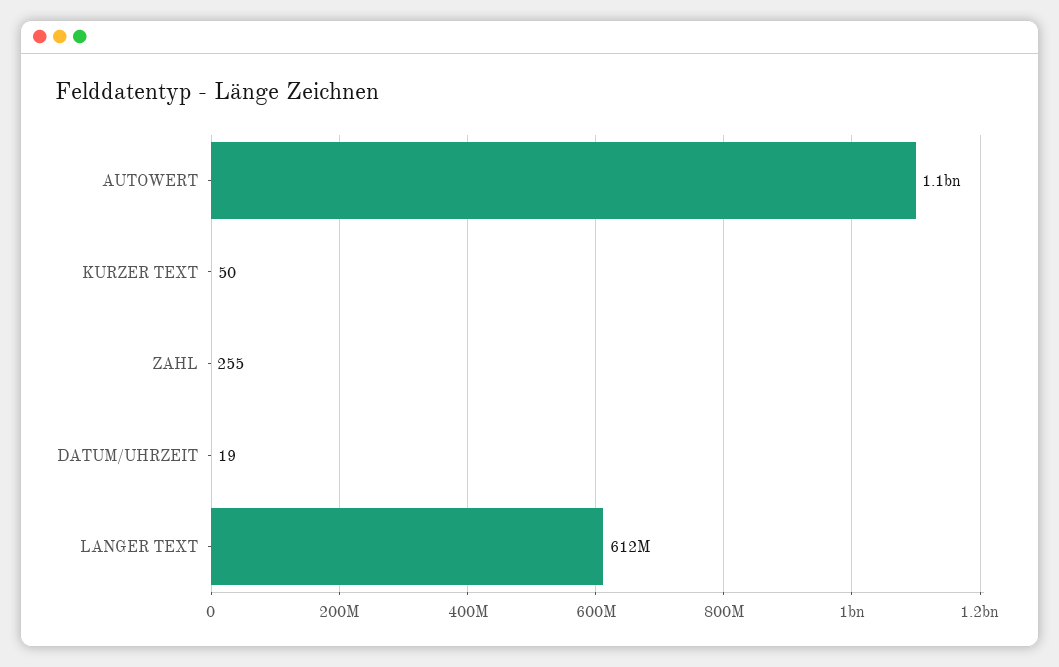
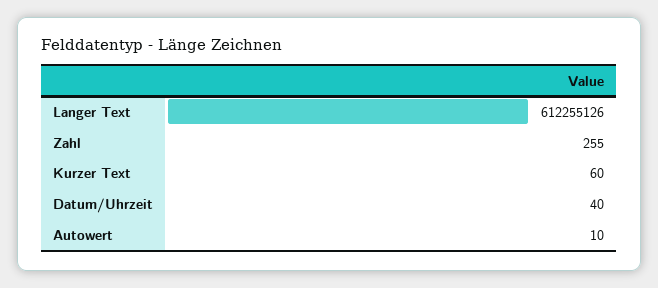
  {
-   "AUTOWERT": 1100000000,
+   "AUTOWERT": 10,
-   "KURZER TEXT": 50,
+   "KURZER TEXT": 60,
    "ZAHL": 255,
-   "DATUM/UHRZEIT": 19,
+   "DATUM/UHRZEIT": 40,
    "LANGER TEXT": 612255126
  }

